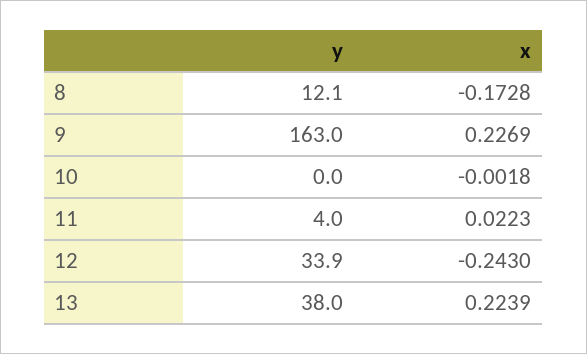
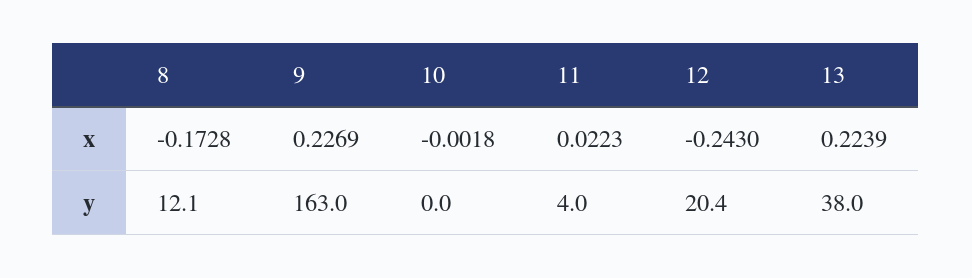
  {
    "y": {
      "8": 12.1,
      "9": 163,
      "10": 0,
      "11": 4,
-     "12": 33.9,
+     "12": 20.4,
      "13": 38
    },
    "x": {
      "8": -0.1728,
      "9": 0.2269,
      "10": -0.0018,
      "11": 0.0223,
      "12": -0.243,
      "13": 0.2239
    }
  }

